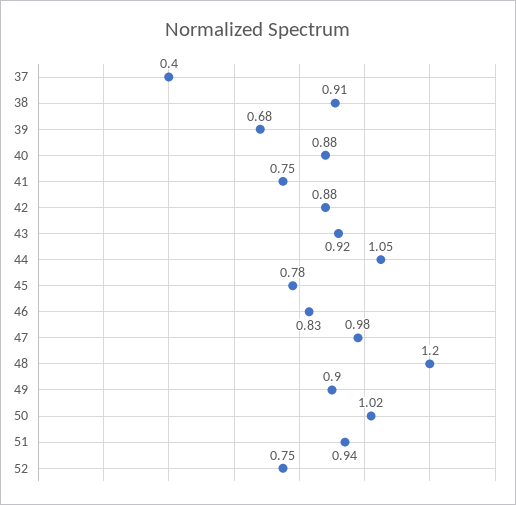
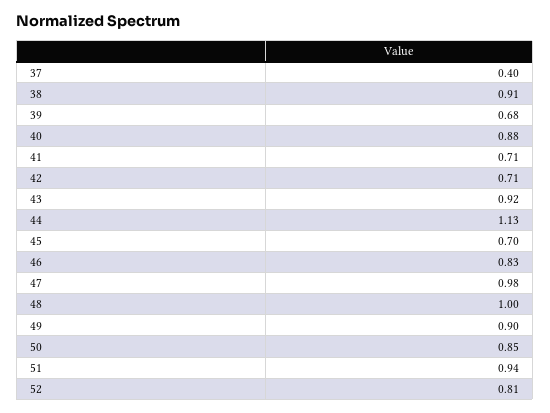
  {
    "37": 0.4,
    "38": 0.91,
    "39": 0.68,
    "40": 0.88,
-   "41": 0.75,
+   "41": 0.71,
-   "42": 0.88,
+   "42": 0.71,
    "43": 0.92,
-   "44": 1.05,
+   "44": 1.13,
-   "45": 0.78,
+   "45": 0.7,
    "46": 0.83,
    "47": 0.98,
-   "48": 1.2,
+   "48": 1,
    "49": 0.9,
-   "50": 1.02,
+   "50": 0.85,
    "51": 0.94,
-   "52": 0.75
+   "52": 0.81
  }

